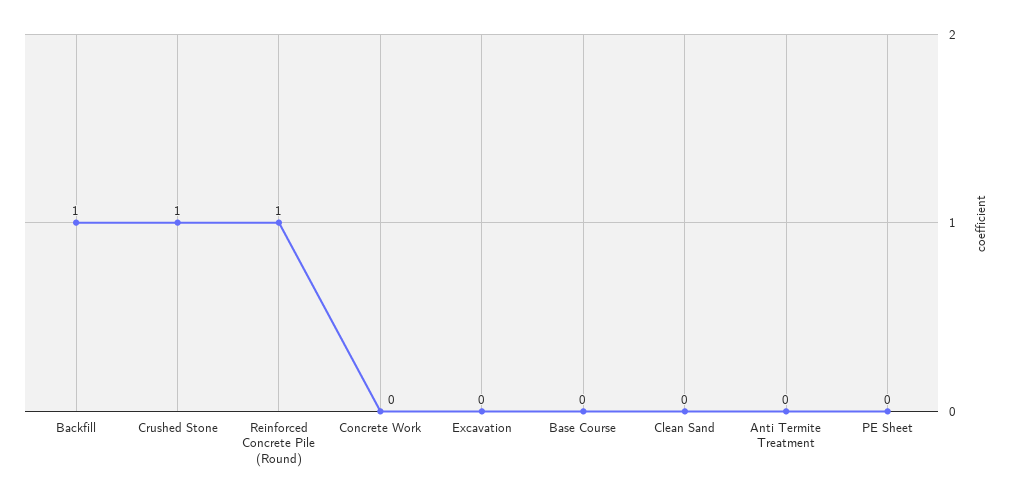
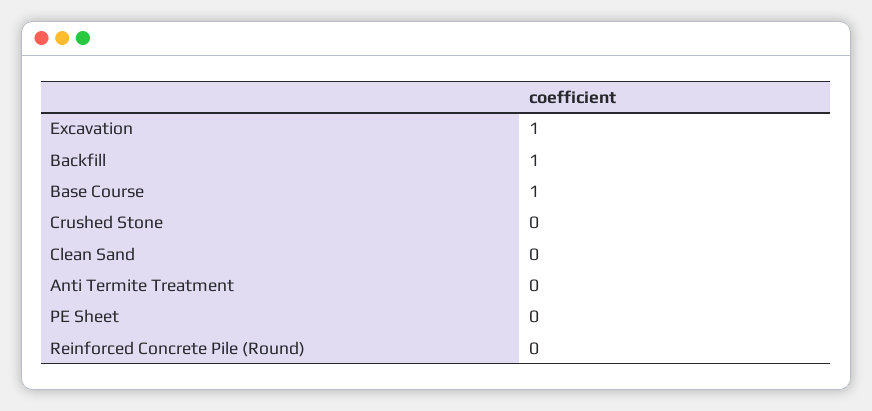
  {
    "Backfill": 1,
-   "Crushed Stone": 1,
+   "Crushed Stone": 0,
-   "Reinforced Concrete Pile (Round)": 1,
+   "Reinforced Concrete Pile (Round)": 0,
-   "Concrete Work": 0,
-   "Excavation": 0,
+   "Excavation": 1,
-   "Base Course": 0,
+   "Base Course": 1,
    "Clean Sand": 0,
    "Anti Termite Treatment": 0,
    "PE Sheet": 0
  }

